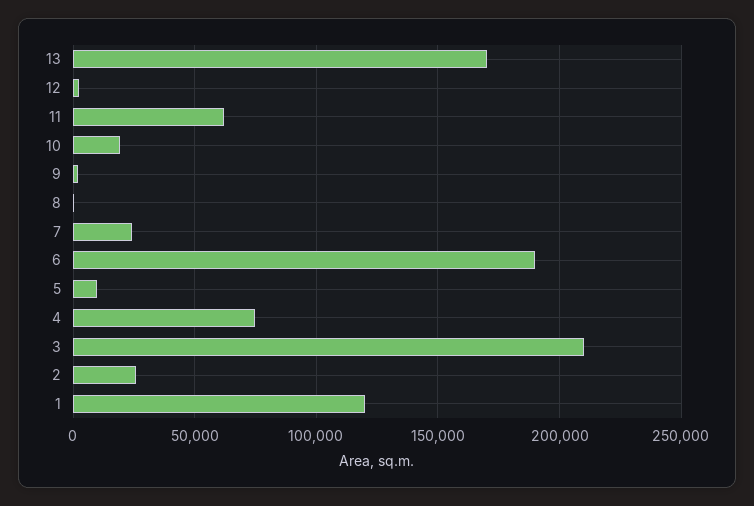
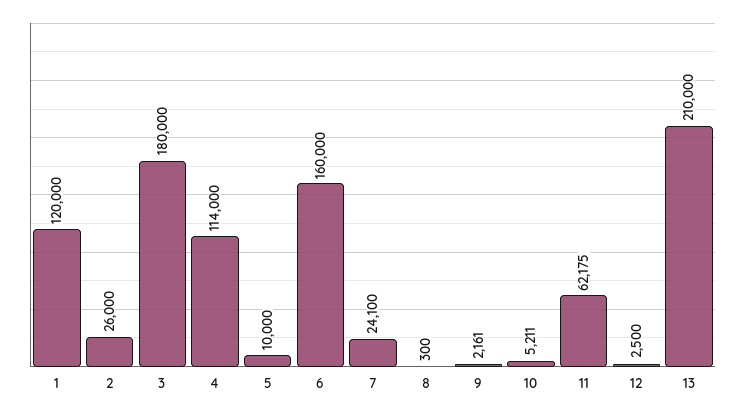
  {
-   "13": 170000,
+   "13": 210000,
    "12": 2500,
    "11": 62175,
-   "10": 20000,
+   "10": 5211,
    "9": 2161,
    "8": 300,
    "7": 24100,
-   "6": 190000,
+   "6": 160000,
    "5": 10000,
-   "4": 75000,
+   "4": 114000,
-   "3": 210000,
+   "3": 180000,
    "2": 26000,
    "1": 120000
  }

